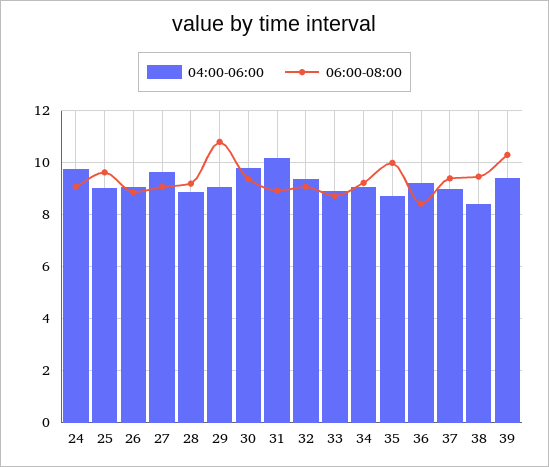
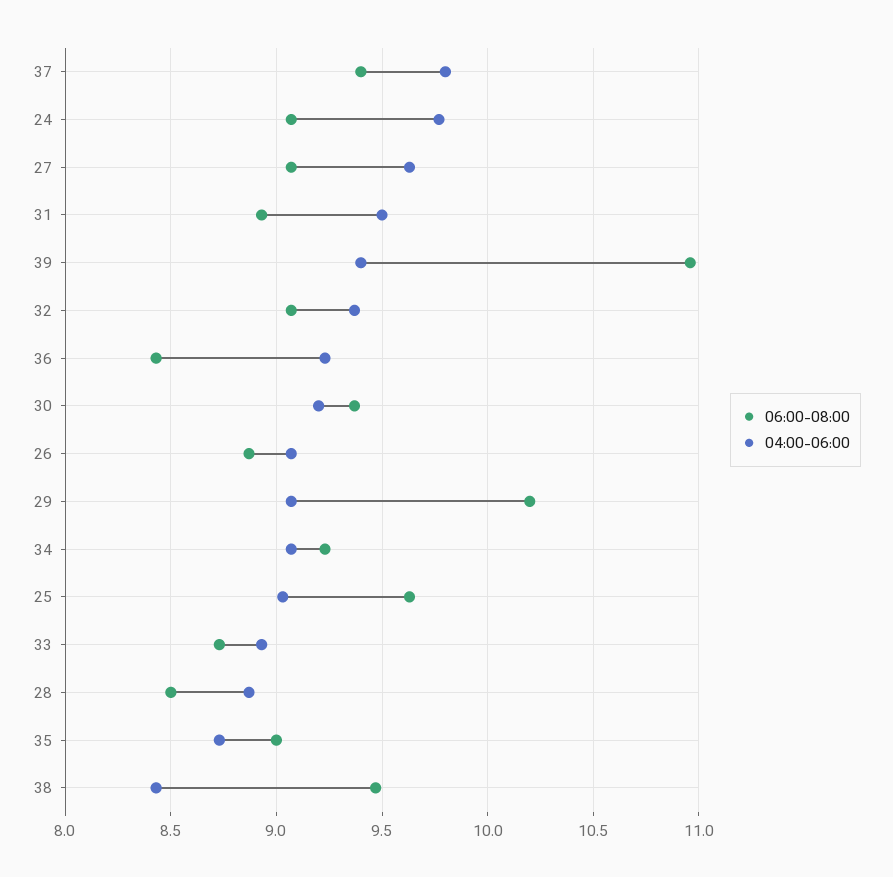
  {
    "04:00-06:00": {
      "24": 9.75,
      "25": 9.05,
      "26": 9.05,
      "27": 9.65,
      "28": 8.85,
      "29": 9.05,
-     "30": 9.75,
+     "30": 9.2,
-     "31": 10.25,
+     "31": 9.5,
      "32": 9.35,
      "33": 8.95,
      "34": 9.05,
      "35": 8.75,
      "36": 9.25,
-     "37": 9,
+     "37": 9.8,
      "38": 8.45,
      "39": 9.4
    },
    "06:00-08:00": {
      "24": 9.05,
      "25": 9.65,
      "26": 8.85,
      "27": 9.05,
-     "28": 9.25,
+     "28": 8.5,
-     "29": 10.75,
+     "29": 10.2,
      "30": 9.35,
      "31": 8.95,
      "32": 9.05,
      "33": 8.75,
      "34": 9.25,
-     "35": 10,
+     "35": 9,
      "36": 8.45,
      "37": 9.4,
      "38": 9.45,
-     "39": 10.25
+     "39": 10.95
    }
  }

